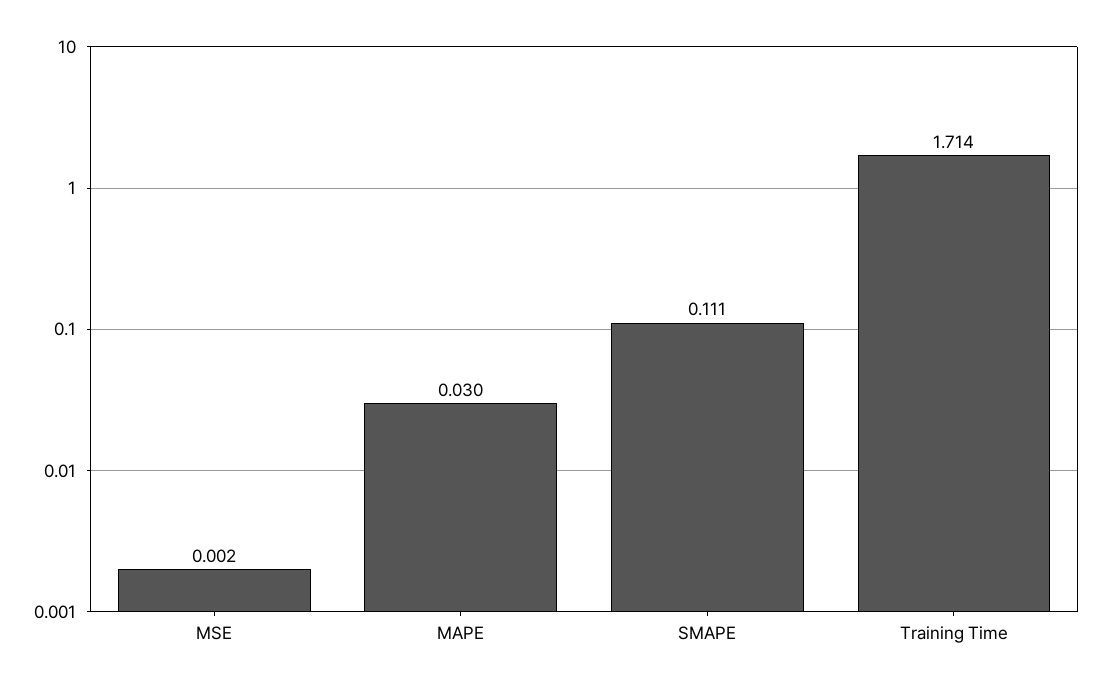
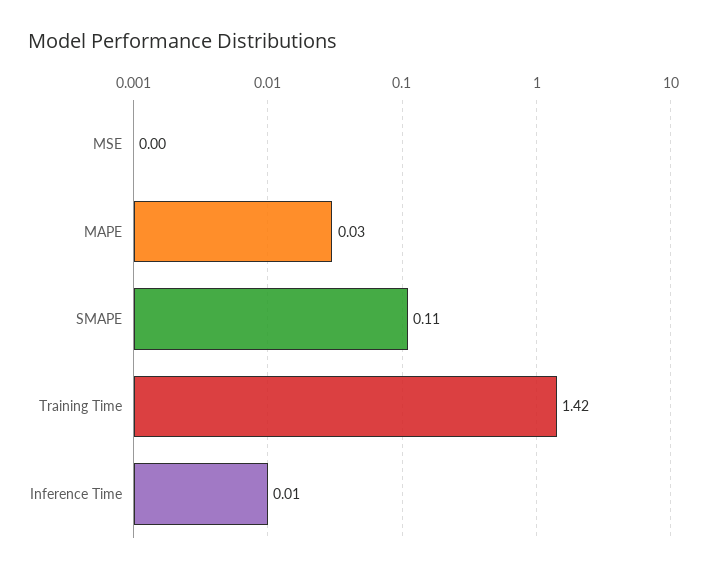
  {
    "MSE": 0.002,
    "MAPE": 0.03,
    "SMAPE": 0.111,
-   "Training Time": 1.714
+   "Training Time": 1.42,
+   "Inference Time": 0.01
  }

